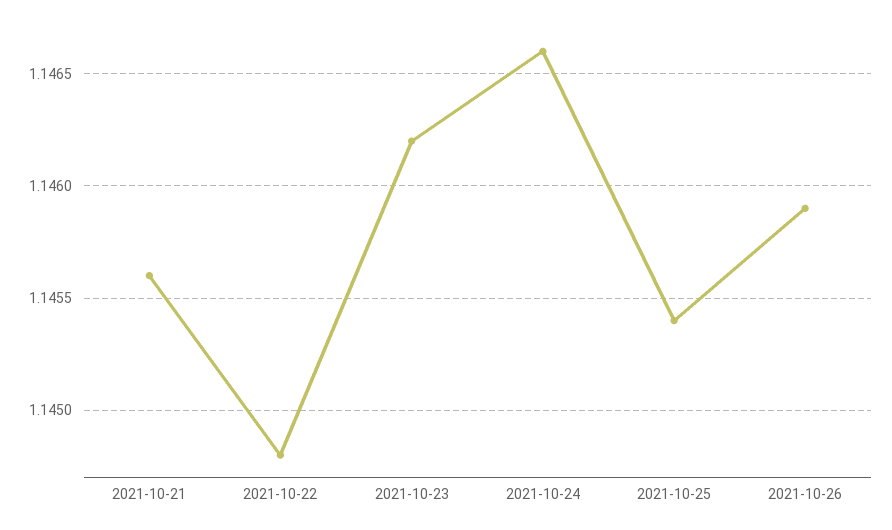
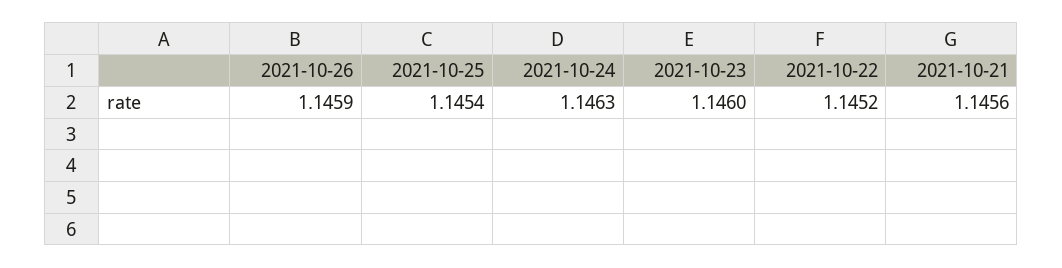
  {
    "2021-10-21": 1.1456,
-   "2021-10-22": 1.1448,
+   "2021-10-22": 1.1452,
-   "2021-10-23": 1.1462,
+   "2021-10-23": 1.146,
-   "2021-10-24": 1.1466,
+   "2021-10-24": 1.1463,
    "2021-10-25": 1.1454,
    "2021-10-26": 1.1459
  }

